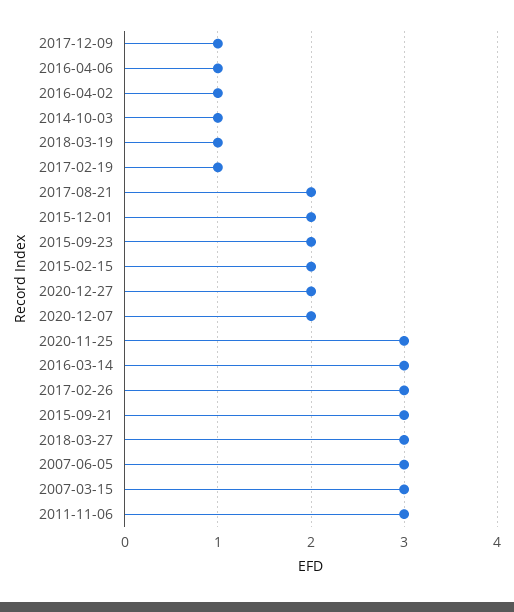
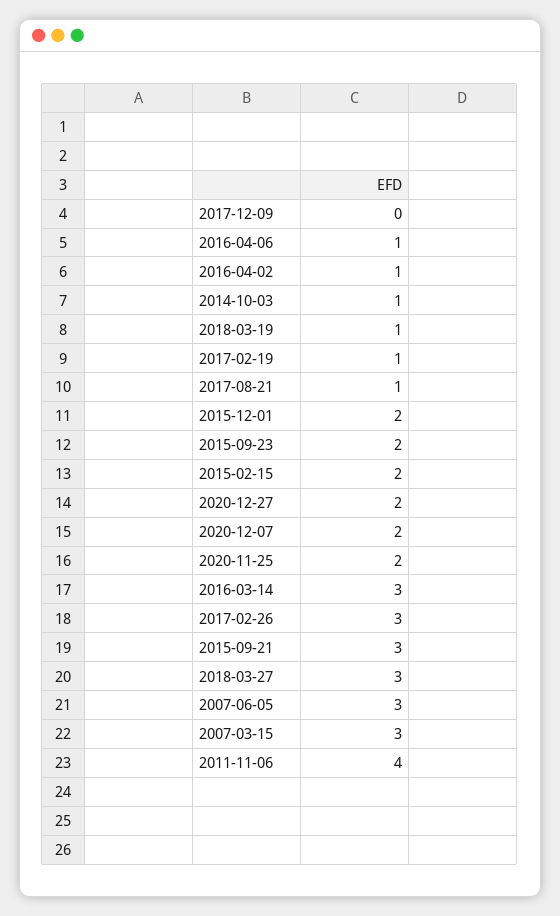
  {
-   "2017-12-09": 1,
+   "2017-12-09": 0,
    "2016-04-06": 1,
    "2016-04-02": 1,
    "2014-10-03": 1,
    "2018-03-19": 1,
    "2017-02-19": 1,
-   "2017-08-21": 2,
+   "2017-08-21": 1,
    "2015-12-01": 2,
    "2015-09-23": 2,
    "2015-02-15": 2,
    "2020-12-27": 2,
    "2020-12-07": 2,
-   "2020-11-25": 3,
+   "2020-11-25": 2,
    "2016-03-14": 3,
    "2017-02-26": 3,
    "2015-09-21": 3,
    "2018-03-27": 3,
    "2007-06-05": 3,
    "2007-03-15": 3,
-   "2011-11-06": 3
+   "2011-11-06": 4
  }

